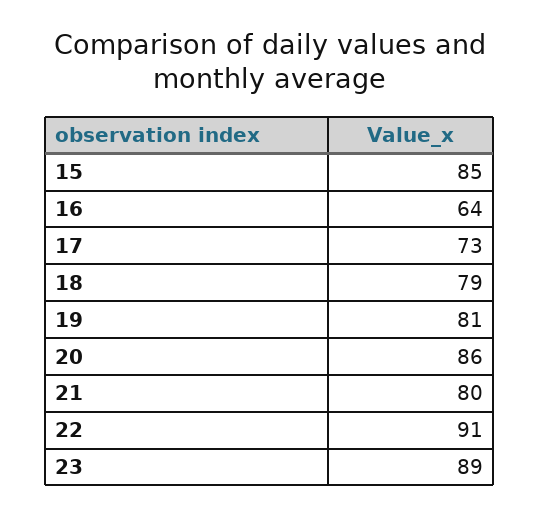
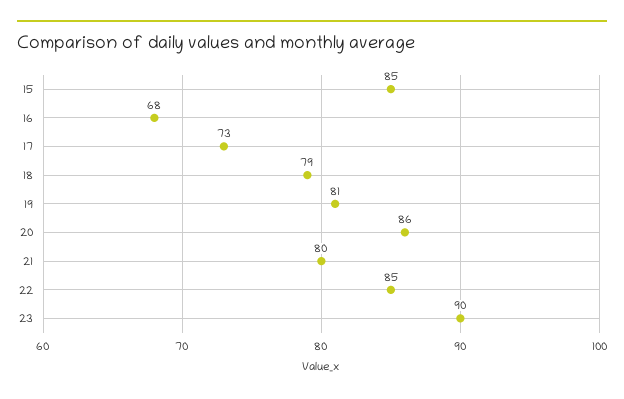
  {
    "15": 85,
-   "16": 64,
+   "16": 68,
    "17": 73,
    "18": 79,
    "19": 81,
    "20": 86,
    "21": 80,
-   "22": 91,
+   "22": 85,
-   "23": 89
+   "23": 90
  }

